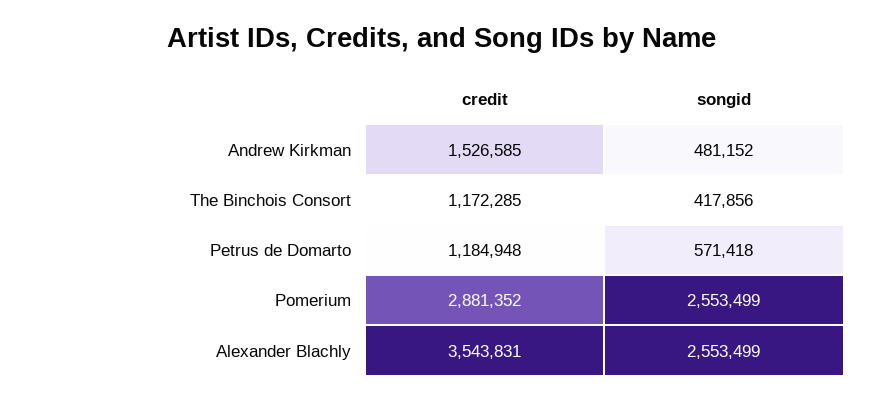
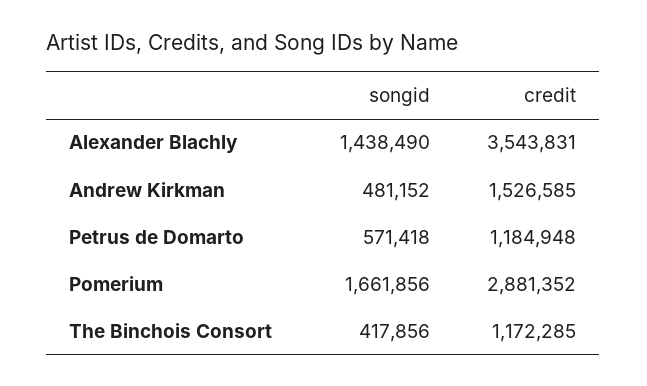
  {
    "credit": {
      "Andrew Kirkman": 1526585,
      "The Binchois Consort": 1172285,
      "Petrus de Domarto": 1184948,
      "Pomerium": 2881352,
      "Alexander Blachly": 3543831
    },
    "songid": {
      "Andrew Kirkman": 481152,
      "The Binchois Consort": 417856,
      "Petrus de Domarto": 571418,
-     "Pomerium": 2553499,
+     "Pomerium": 1661856,
-     "Alexander Blachly": 2553499
+     "Alexander Blachly": 1438490
    }
  }

